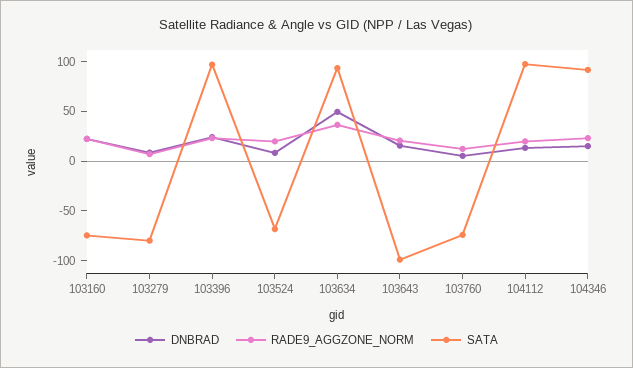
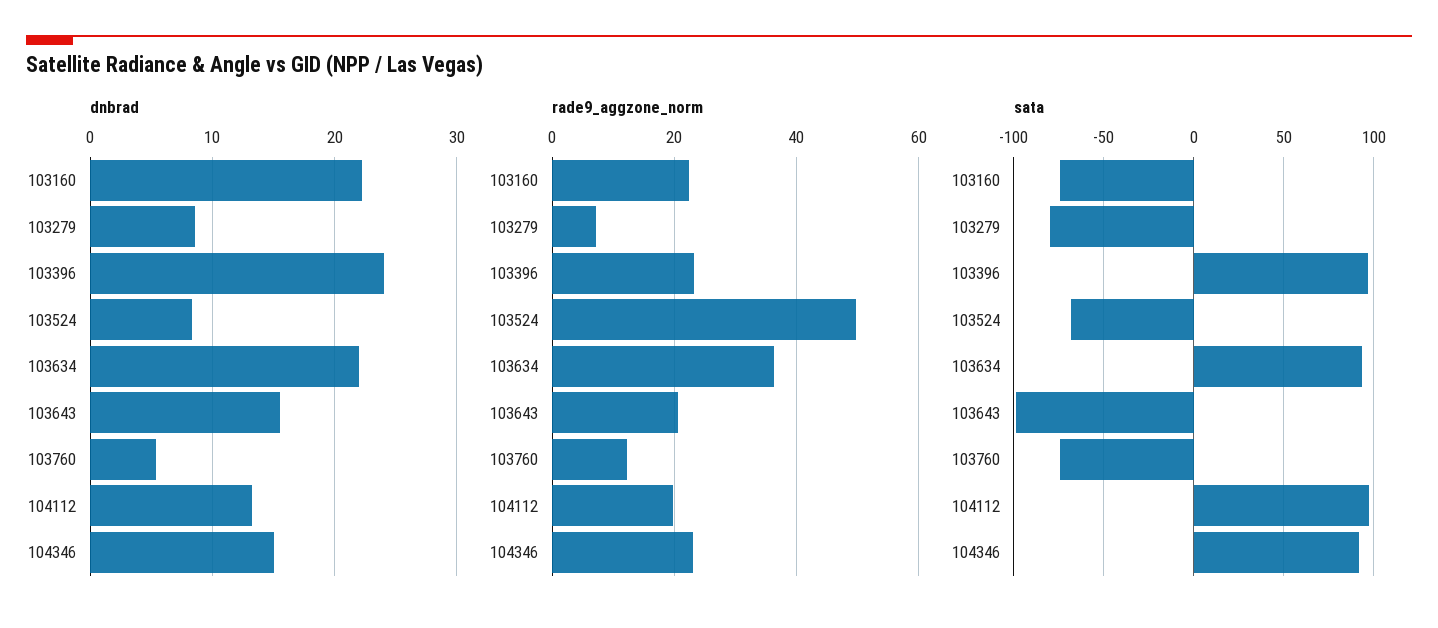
  {
    "DNBRAD": {
      "103160": 22,
      "103279": 9,
      "103396": 24,
      "103524": 8,
-     "103634": 50,
+     "103634": 22,
      "103643": 16,
      "103760": 5,
      "104112": 13,
      "104346": 15
    },
    "RADE9_AGGZONE_NORM": {
      "103160": 22,
      "103279": 8,
      "103396": 24,
-     "103524": 20,
+     "103524": 50,
      "103634": 36,
      "103643": 20,
      "103760": 12,
      "104112": 20,
      "104346": 24
    },
    "SATA": {
      "103160": -75,
      "103279": -80,
      "103396": 95,
      "103524": -70,
      "103634": 95,
      "103643": -100,
      "103760": -75,
      "104112": 95,
      "104346": 90
    }
  }

